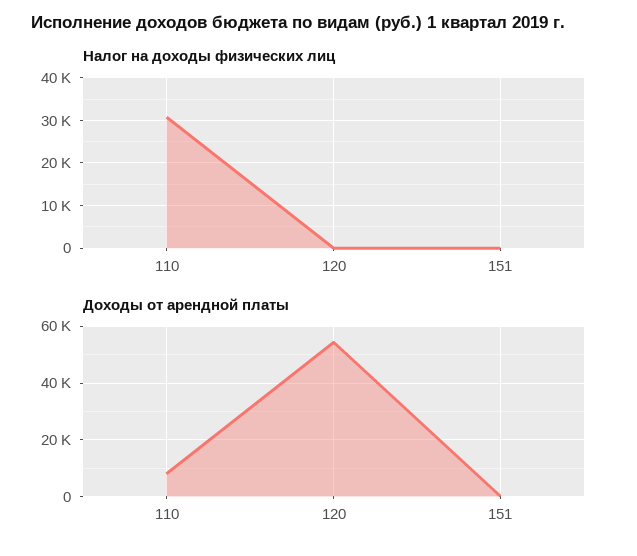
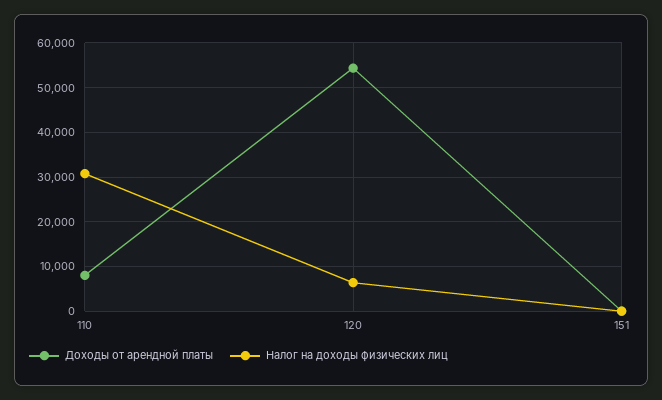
  {
    "Налог на доходы физических лиц": {
      "110": 30000,
-     "120": 0,
+     "120": 6000,
      "151": 0
    },
    "Доходы от арендной платы": {
      "110": 8000,
      "120": 54000,
      "151": 0
    }
  }

